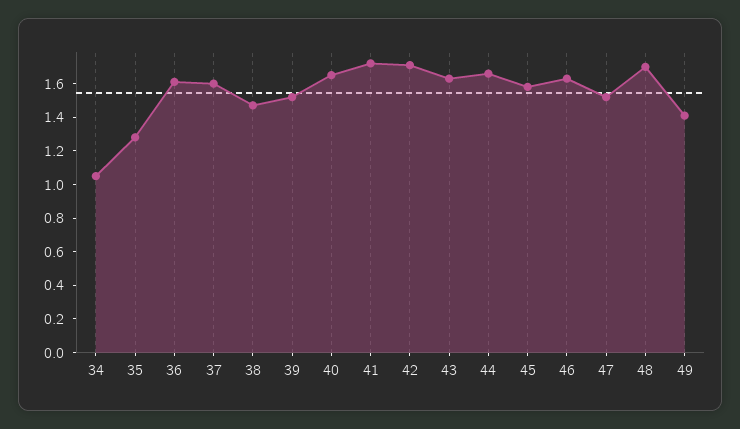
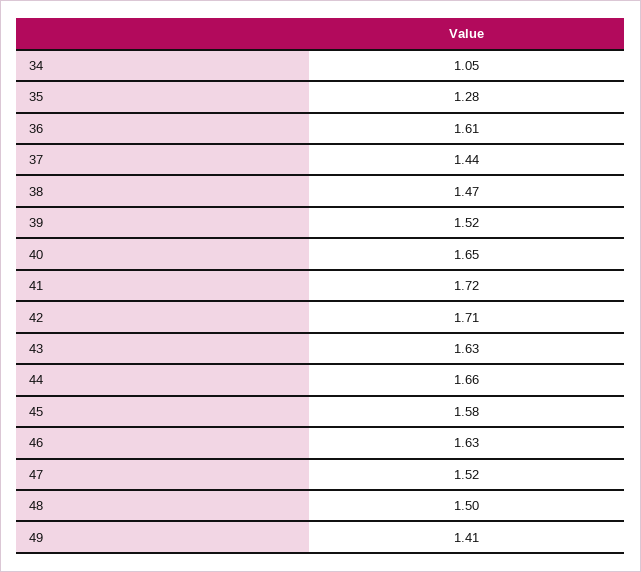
  {
    "34": 1.05,
    "35": 1.28,
    "36": 1.61,
-   "37": 1.6,
+   "37": 1.44,
    "38": 1.47,
    "39": 1.52,
    "40": 1.65,
    "41": 1.72,
    "42": 1.71,
    "43": 1.63,
    "44": 1.66,
    "45": 1.58,
    "46": 1.63,
    "47": 1.52,
-   "48": 1.7,
+   "48": 1.5,
    "49": 1.41
  }

